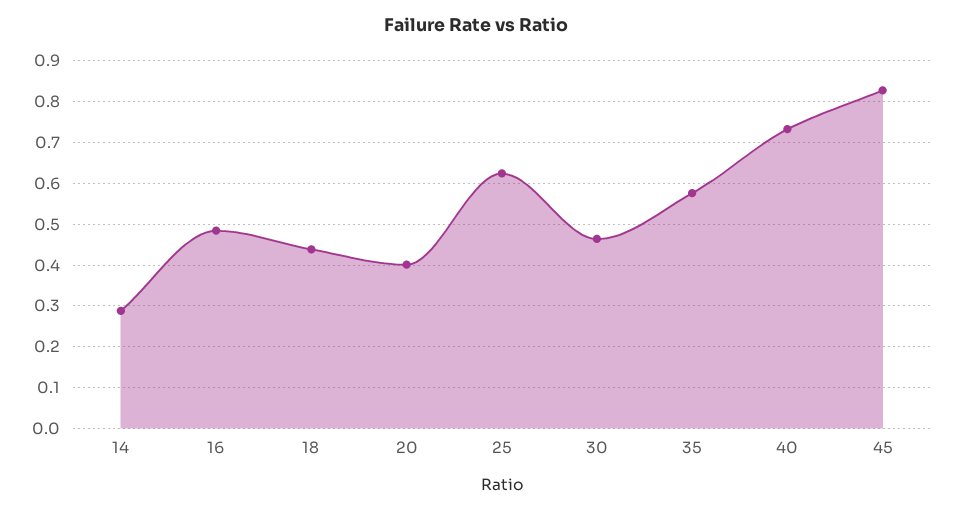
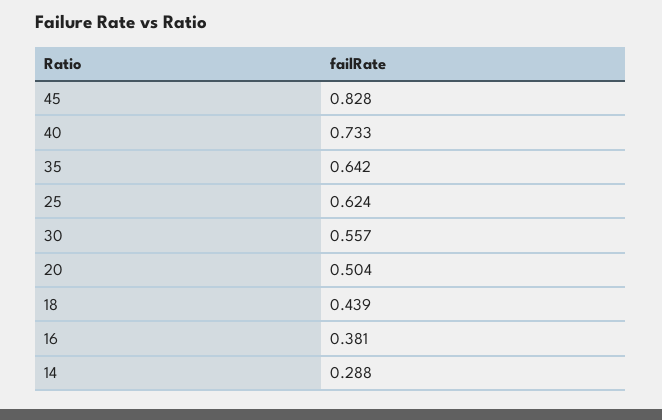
  {
    "14": 0.288,
-   "16": 0.48,
+   "16": 0.381,
    "18": 0.439,
-   "20": 0.4,
+   "20": 0.504,
    "25": 0.624,
-   "30": 0.46,
+   "30": 0.557,
-   "35": 0.58,
+   "35": 0.642,
    "40": 0.733,
    "45": 0.828
  }

